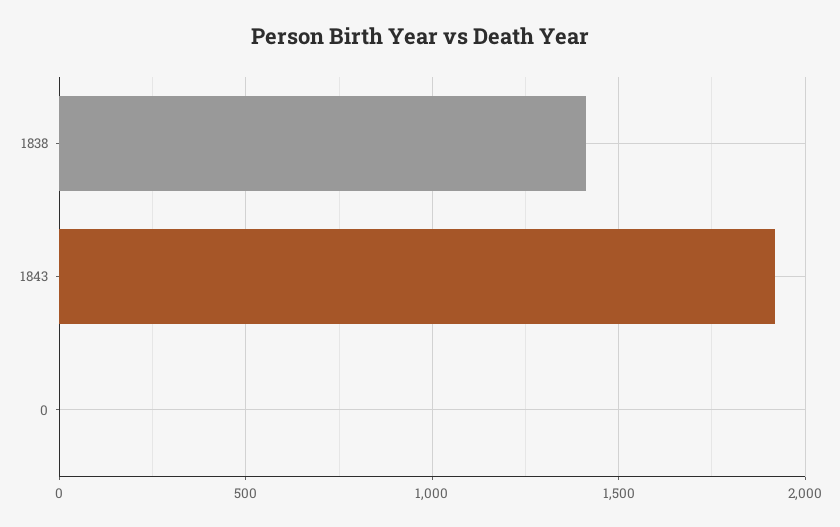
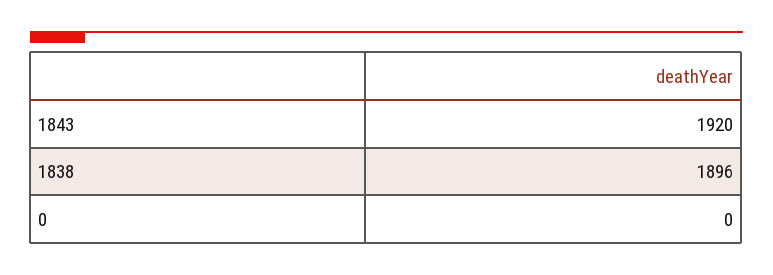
  {
-   "1838": 1400,
+   "1838": 1896,
    "1843": 1920,
    "0": 0
  }

